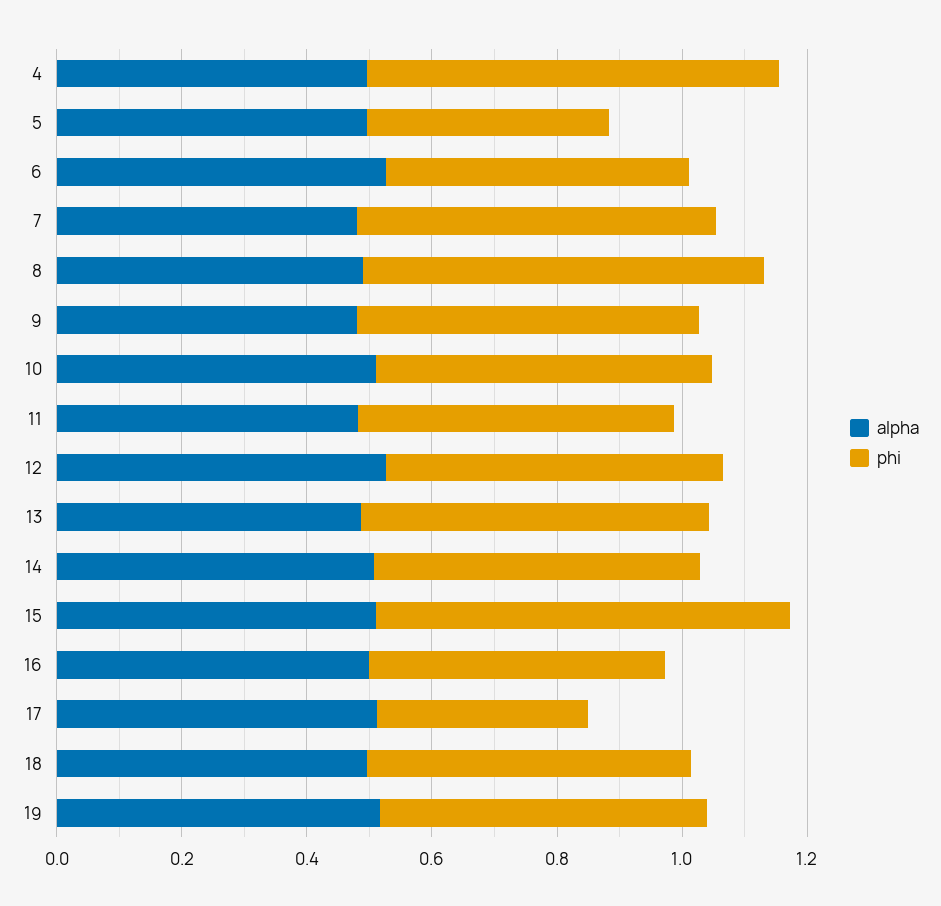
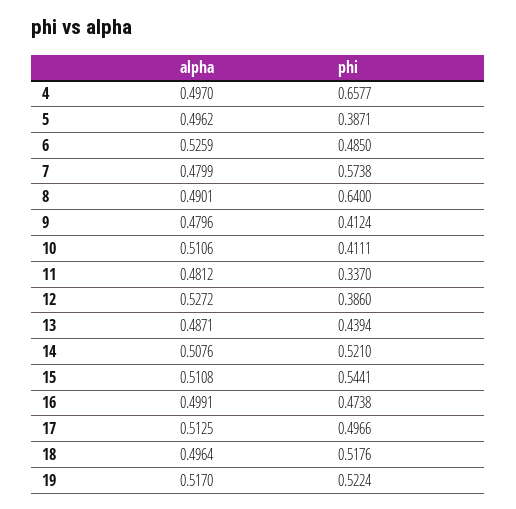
  {
    "alpha": {
      "4": 0.497,
      "5": 0.4962,
      "6": 0.5259,
      "7": 0.4799,
      "8": 0.4901,
      "9": 0.4796,
      "10": 0.5106,
      "11": 0.4812,
      "12": 0.5272,
      "13": 0.4871,
      "14": 0.5076,
      "15": 0.5108,
      "16": 0.4991,
      "17": 0.5125,
      "18": 0.4964,
      "19": 0.517
    },
    "phi": {
      "4": 0.6577,
      "5": 0.3871,
      "6": 0.485,
      "7": 0.5738,
      "8": 0.64,
-     "9": 0.55,
+     "9": 0.4124,
-     "10": 0.55,
+     "10": 0.4111,
-     "11": 0.5,
+     "11": 0.337,
-     "12": 0.55,
+     "12": 0.386,
-     "13": 0.55,
+     "13": 0.4394,
      "14": 0.521,
-     "15": 0.65,
+     "15": 0.5441,
      "16": 0.4738,
-     "17": 0.35,
+     "17": 0.4966,
      "18": 0.5176,
      "19": 0.5224
    }
  }

